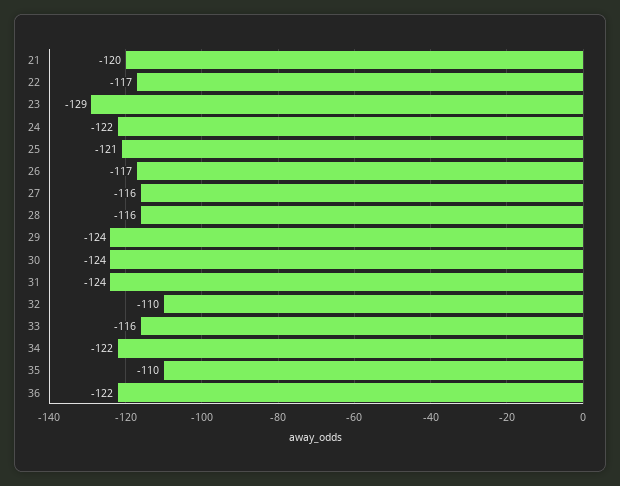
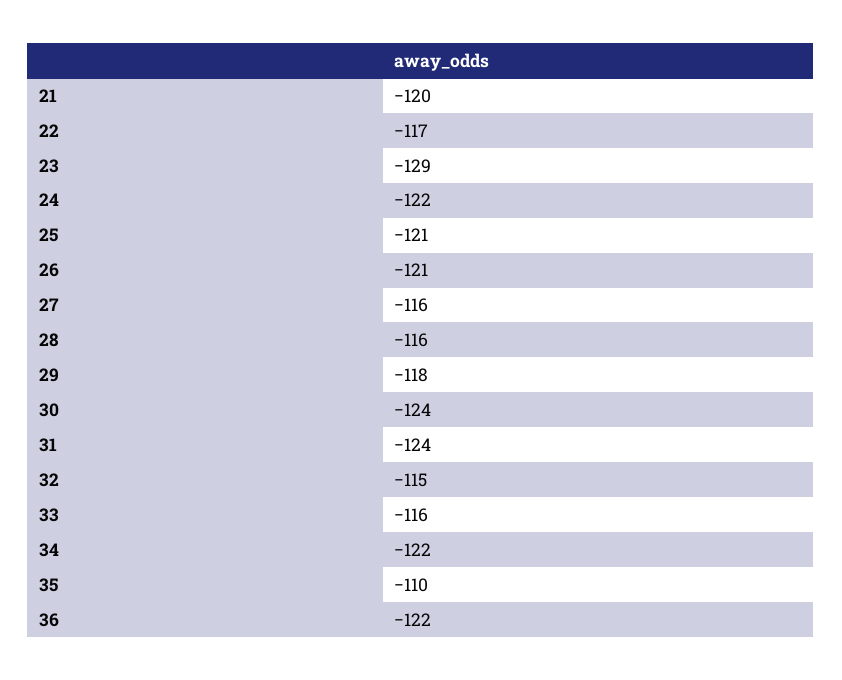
  {
    "21": -120,
    "22": -117,
    "23": -129,
    "24": -122,
    "25": -121,
-   "26": -117,
+   "26": -121,
    "27": -116,
    "28": -116,
-   "29": -124,
+   "29": -118,
    "30": -124,
    "31": -124,
-   "32": -110,
+   "32": -115,
    "33": -116,
    "34": -122,
    "35": -110,
    "36": -122
  }

